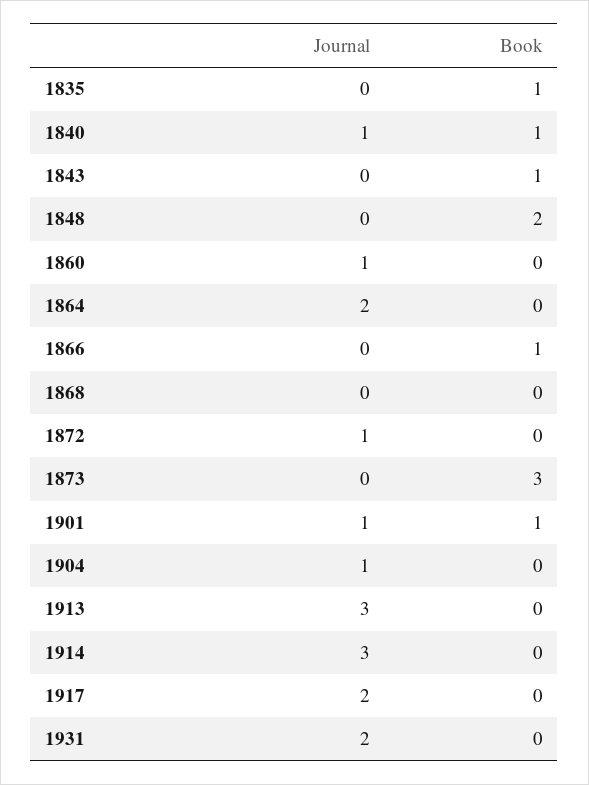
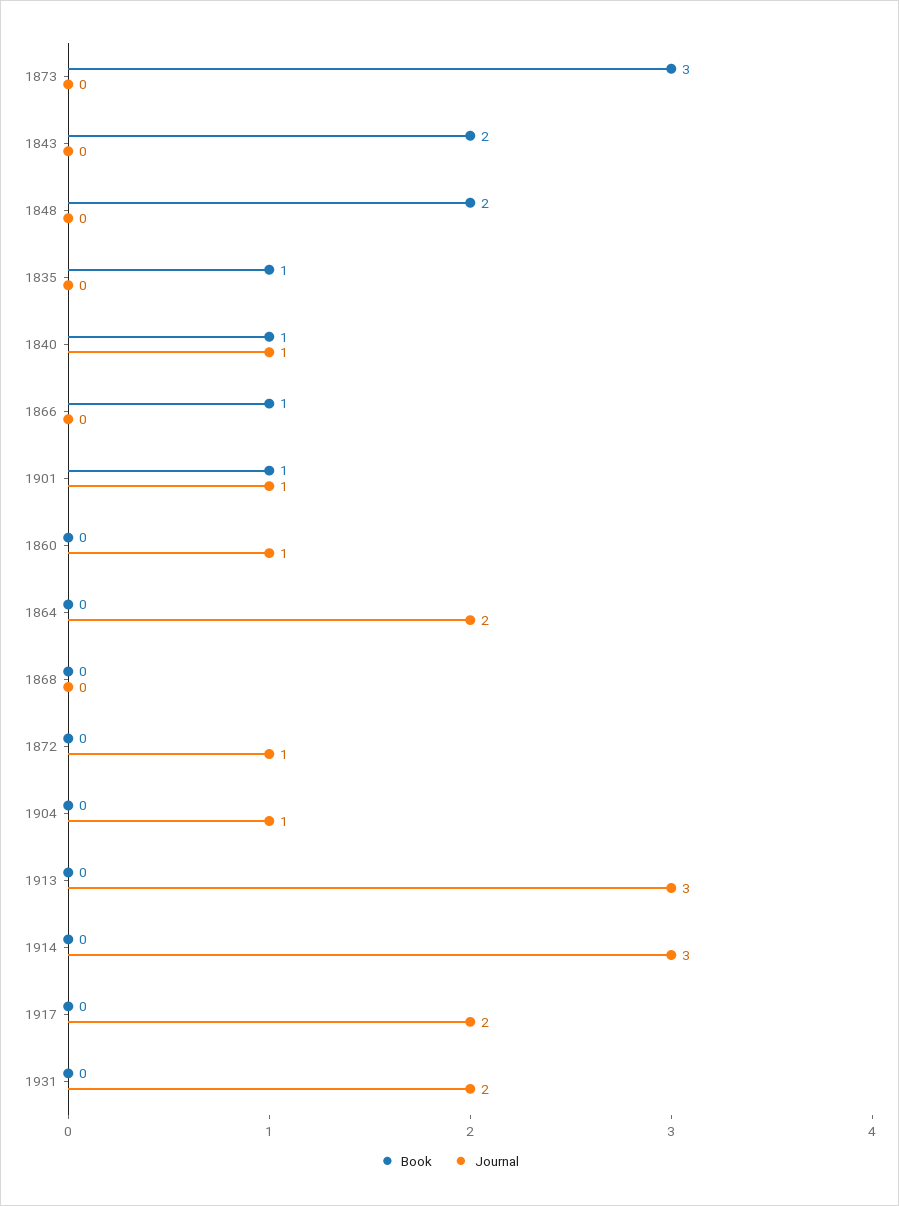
  {
    "Journal": {
      "1835": 0,
      "1840": 1,
      "1843": 0,
      "1848": 0,
      "1860": 1,
      "1864": 2,
      "1866": 0,
      "1868": 0,
      "1872": 1,
      "1873": 0,
      "1901": 1,
      "1904": 1,
      "1913": 3,
      "1914": 3,
      "1917": 2,
      "1931": 2
    },
    "Book": {
      "1835": 1,
      "1840": 1,
-     "1843": 1,
+     "1843": 2,
      "1848": 2,
      "1860": 0,
      "1864": 0,
      "1866": 1,
      "1868": 0,
      "1872": 0,
      "1873": 3,
      "1901": 1,
      "1904": 0,
      "1913": 0,
      "1914": 0,
      "1917": 0,
      "1931": 0
    }
  }

